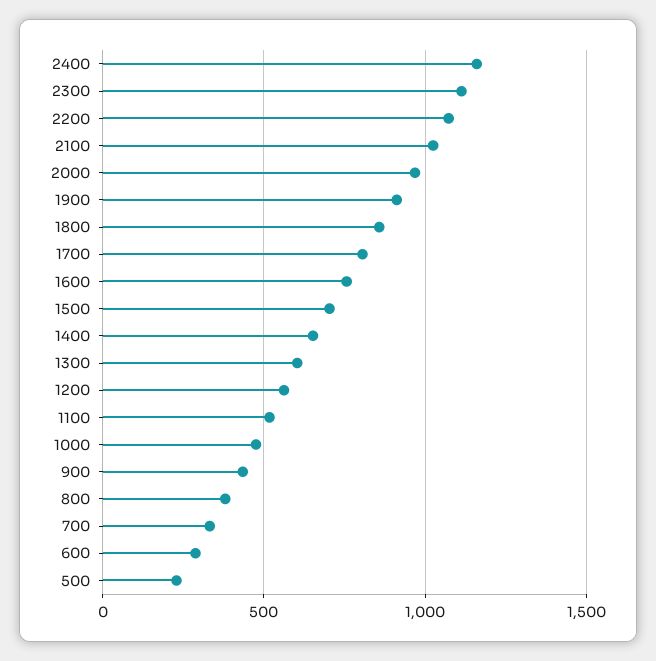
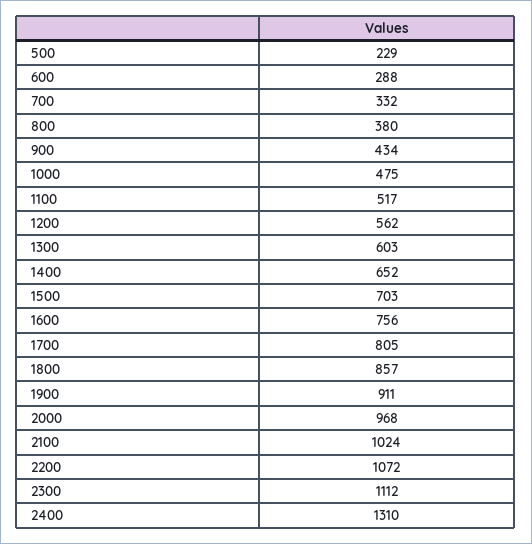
  {
-   "2400": 1150,
+   "2400": 1310,
    "2300": 1112,
    "2200": 1072,
    "2100": 1024,
    "2000": 968,
    "1900": 911,
    "1800": 857,
    "1700": 805,
    "1600": 756,
    "1500": 703,
    "1400": 652,
    "1300": 603,
    "1200": 562,
    "1100": 517,
    "1000": 475,
    "900": 434,
    "800": 380,
    "700": 332,
    "600": 288,
    "500": 229
  }

